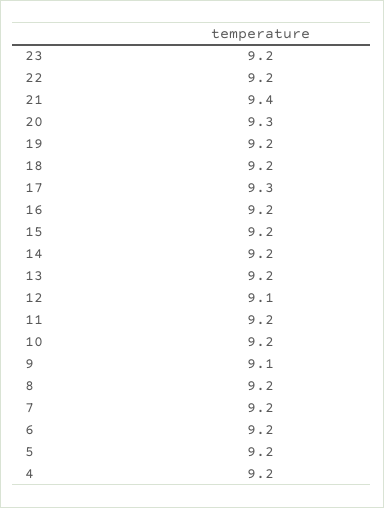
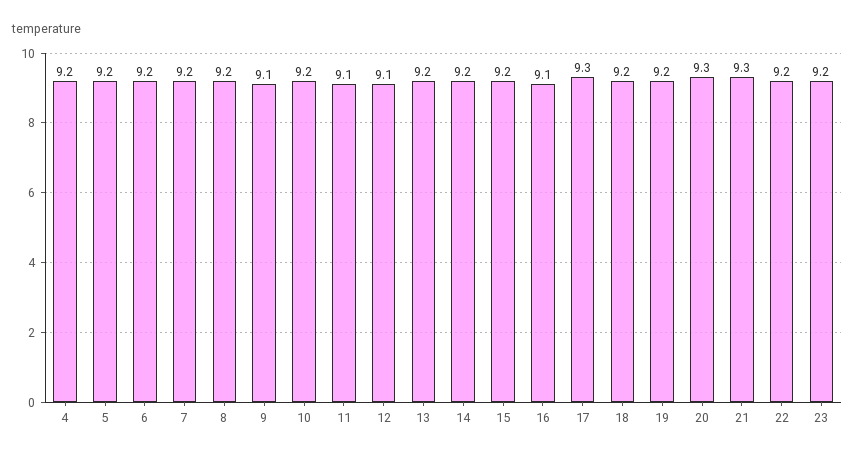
  {
    "23": 9.2,
    "22": 9.2,
-   "21": 9.4,
+   "21": 9.3,
    "20": 9.3,
    "19": 9.2,
    "18": 9.2,
    "17": 9.3,
-   "16": 9.2,
+   "16": 9.1,
    "15": 9.2,
    "14": 9.2,
    "13": 9.2,
    "12": 9.1,
-   "11": 9.2,
+   "11": 9.1,
    "10": 9.2,
    "9": 9.1,
    "8": 9.2,
    "7": 9.2,
    "6": 9.2,
    "5": 9.2,
    "4": 9.2
  }

